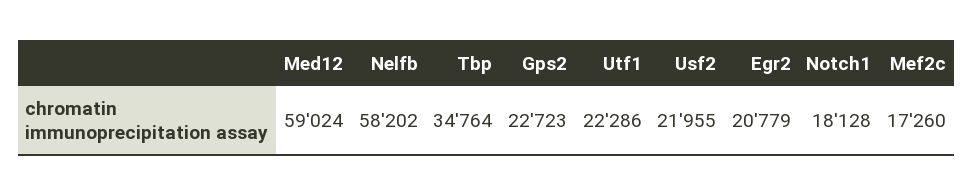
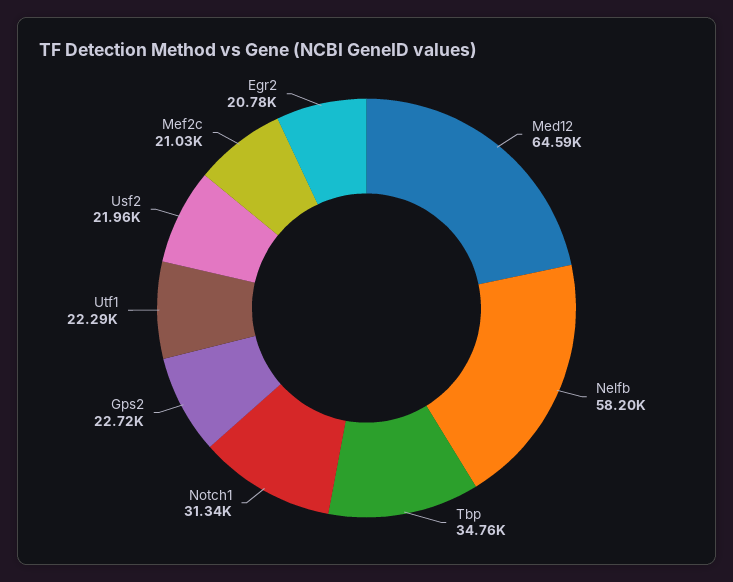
  {
-   "Med12": 59024,
+   "Med12": 64590,
    "Nelfb": 58202,
    "Tbp": 34764,
    "Gps2": 22723,
    "Utf1": 22286,
    "Usf2": 21955,
    "Egr2": 20779,
-   "Notch1": 18128,
+   "Notch1": 31340,
-   "Mef2c": 17260
+   "Mef2c": 21030
  }

